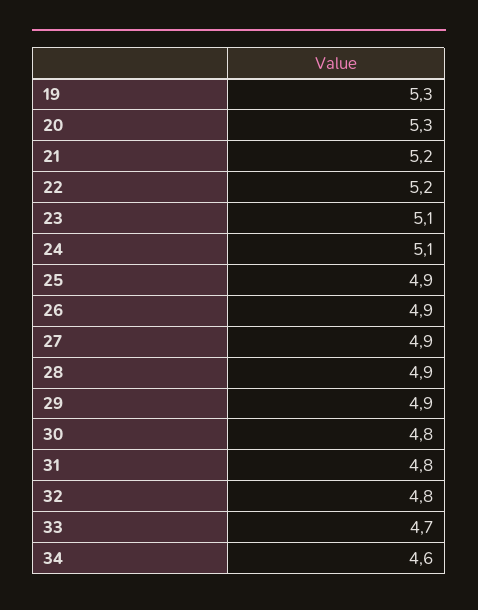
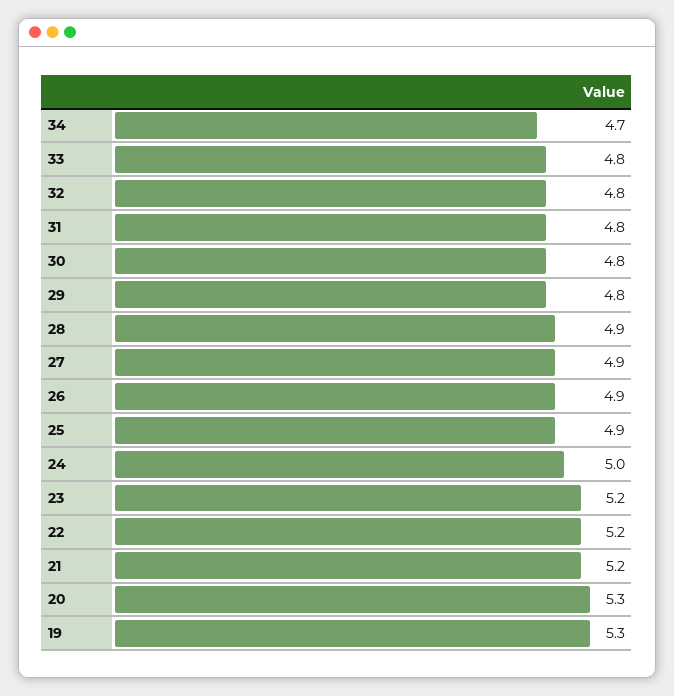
  {
    "19": 5.3,
    "20": 5.3,
    "21": 5.2,
    "22": 5.2,
-   "23": 5.1,
+   "23": 5.2,
-   "24": 5.1,
+   "24": 5,
    "25": 4.9,
    "26": 4.9,
    "27": 4.9,
    "28": 4.9,
-   "29": 4.9,
+   "29": 4.8,
    "30": 4.8,
    "31": 4.8,
    "32": 4.8,
-   "33": 4.7,
+   "33": 4.8,
-   "34": 4.6
+   "34": 4.7
  }

